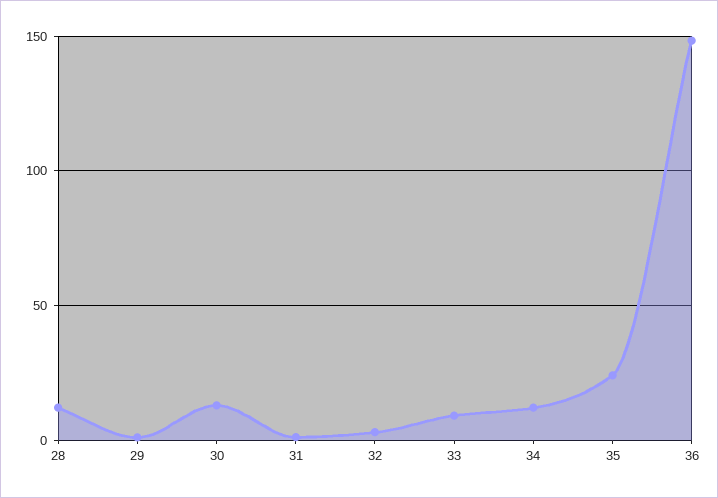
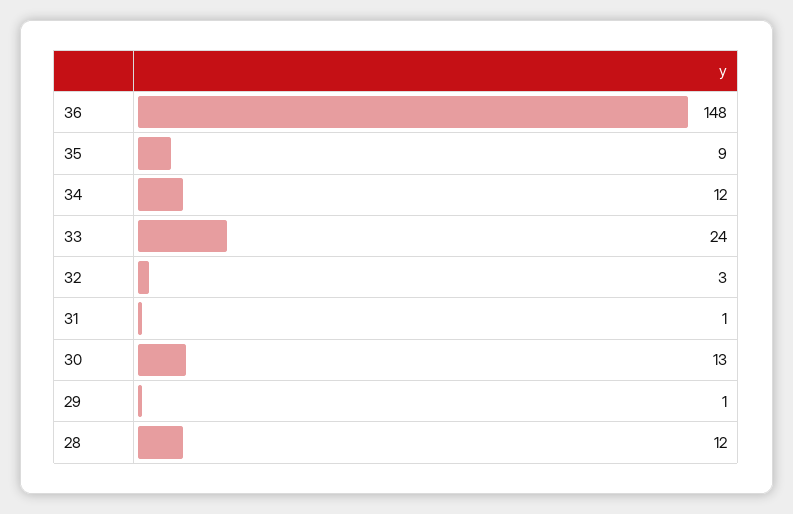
  {
    "28": 12,
    "29": 1,
    "30": 13,
    "31": 1,
    "32": 3,
-   "33": 10,
+   "33": 24,
    "34": 12,
-   "35": 25,
+   "35": 9,
    "36": 148
  }

